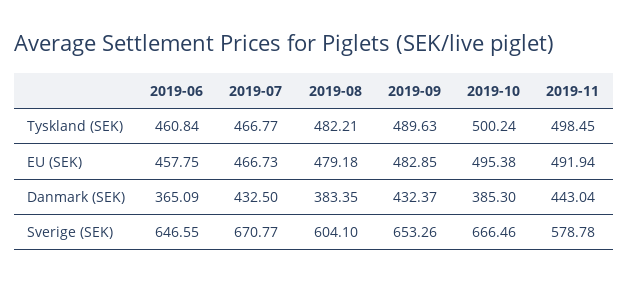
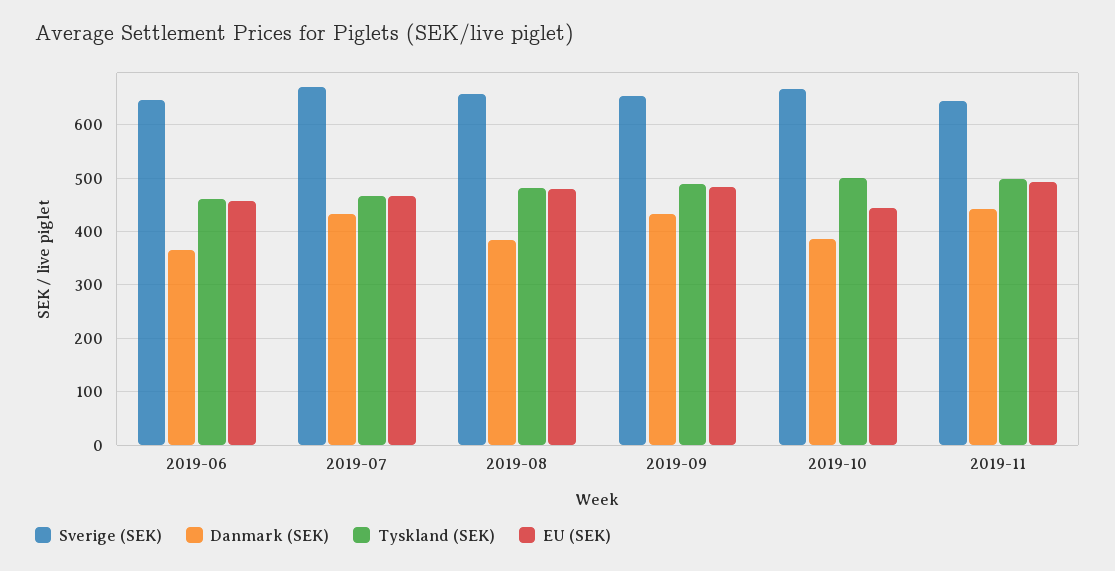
  {
    "Tyskland (SEK)": {
      "2019-06": 460.84,
      "2019-07": 466.77,
      "2019-08": 482.21,
      "2019-09": 489.63,
      "2019-10": 500.24,
      "2019-11": 498.45
    },
    "EU (SEK)": {
      "2019-06": 457.75,
      "2019-07": 466.73,
      "2019-08": 479.18,
      "2019-09": 482.85,
-     "2019-10": 495.38,
+     "2019-10": 440,
      "2019-11": 491.94
    },
    "Danmark (SEK)": {
      "2019-06": 365.09,
      "2019-07": 432.5,
      "2019-08": 383.35,
      "2019-09": 432.37,
      "2019-10": 385.3,
      "2019-11": 443.04
    },
    "Sverige (SEK)": {
      "2019-06": 646.55,
      "2019-07": 670.77,
-     "2019-08": 604.1,
+     "2019-08": 660,
      "2019-09": 653.26,
      "2019-10": 666.46,
-     "2019-11": 578.78
+     "2019-11": 640
    }
  }

